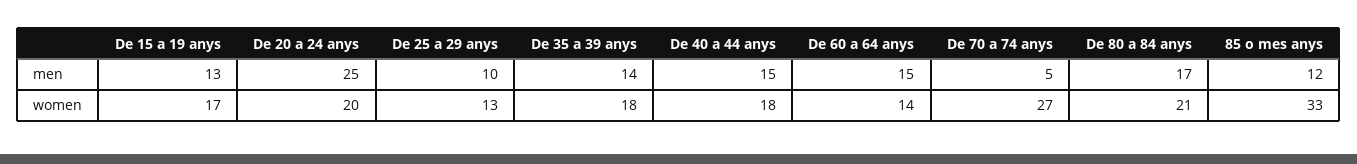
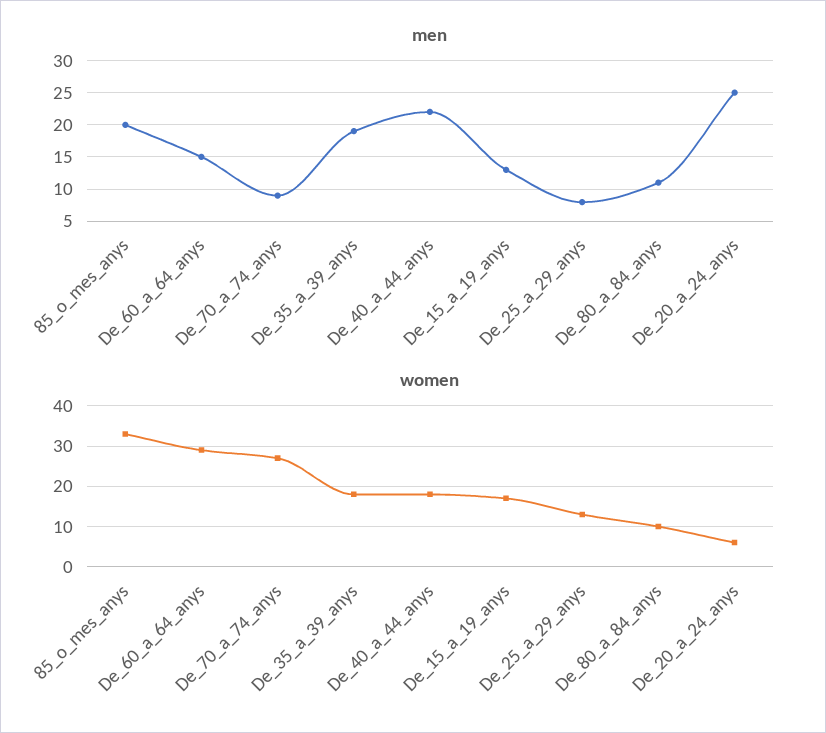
  {
    "men": {
      "De 15 a 19 anys": 13,
      "De 20 a 24 anys": 25,
-     "De 25 a 29 anys": 10,
+     "De 25 a 29 anys": 8,
-     "De 35 a 39 anys": 14,
+     "De 35 a 39 anys": 19,
-     "De 40 a 44 anys": 15,
+     "De 40 a 44 anys": 22,
      "De 60 a 64 anys": 15,
-     "De 70 a 74 anys": 5,
+     "De 70 a 74 anys": 9,
-     "De 80 a 84 anys": 17,
+     "De 80 a 84 anys": 11,
-     "85 o mes anys": 12
+     "85 o mes anys": 20
    },
    "women": {
      "De 15 a 19 anys": 17,
-     "De 20 a 24 anys": 20,
+     "De 20 a 24 anys": 5,
      "De 25 a 29 anys": 13,
      "De 35 a 39 anys": 18,
      "De 40 a 44 anys": 18,
-     "De 60 a 64 anys": 14,
+     "De 60 a 64 anys": 30,
      "De 70 a 74 anys": 27,
-     "De 80 a 84 anys": 21,
+     "De 80 a 84 anys": 10,
      "85 o mes anys": 33
    }
  }

